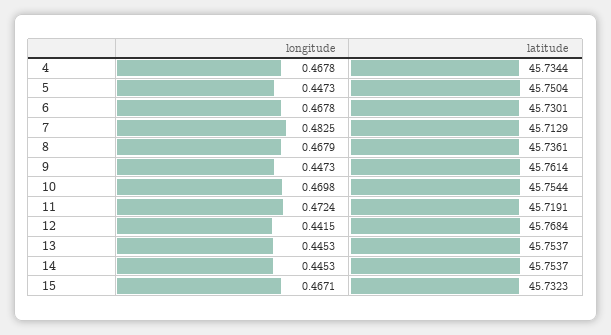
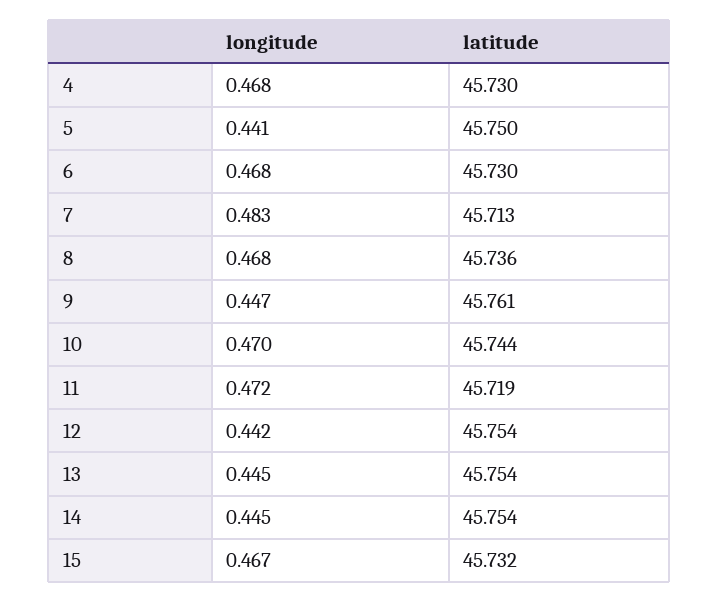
  {
    "longitude": {
      "4": 0.4678,
-     "5": 0.4473,
+     "5": 0.441,
      "6": 0.4678,
      "7": 0.4825,
      "8": 0.4679,
      "9": 0.4473,
      "10": 0.4698,
      "11": 0.4724,
      "12": 0.4415,
      "13": 0.4453,
      "14": 0.4453,
      "15": 0.4671
    },
    "latitude": {
-     "4": 45.7344,
+     "4": 45.73,
      "5": 45.7504,
      "6": 45.7301,
      "7": 45.7129,
      "8": 45.7361,
      "9": 45.7614,
-     "10": 45.7544,
+     "10": 45.744,
      "11": 45.7191,
-     "12": 45.7684,
+     "12": 45.754,
      "13": 45.7537,
      "14": 45.7537,
      "15": 45.7323
    }
  }

